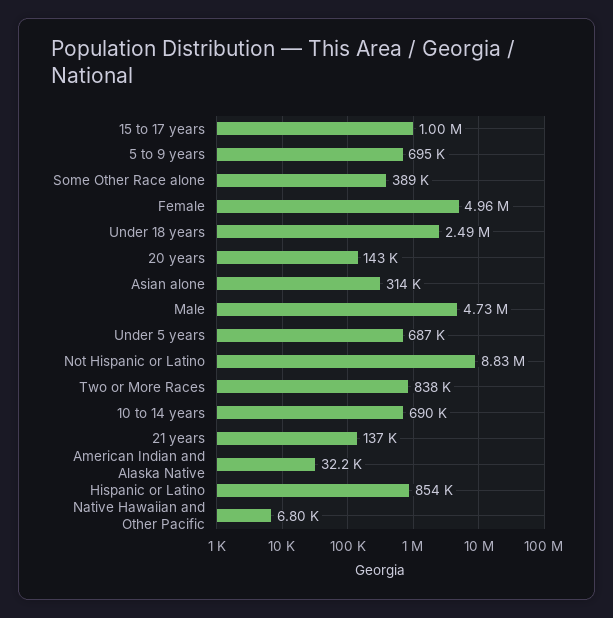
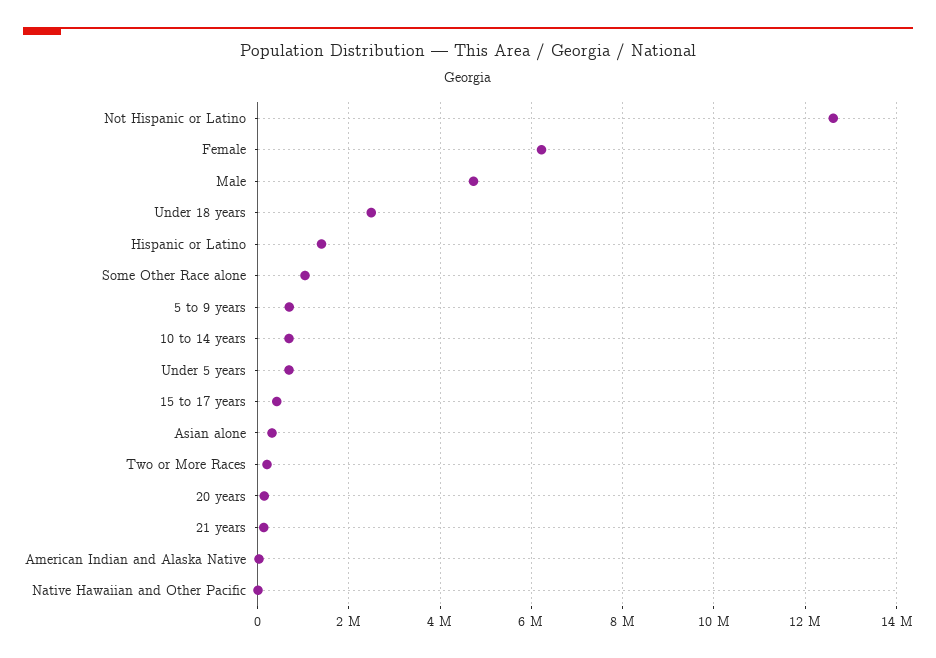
  {
-   "15 to 17 years": 1000000,
+   "15 to 17 years": 400000,
    "5 to 9 years": 695000,
-   "Some Other Race alone": 389000,
+   "Some Other Race alone": 1000000,
-   "Female": 4960000,
+   "Female": 6200000,
    "Under 18 years": 2490000,
    "20 years": 143000,
    "Asian alone": 314000,
    "Male": 4730000,
    "Under 5 years": 687000,
-   "Not Hispanic or Latino": 8830000,
+   "Not Hispanic or Latino": 12600000,
-   "Two or More Races": 838000,
+   "Two or More Races": 200000,
    "10 to 14 years": 690000,
    "21 years": 137000,
    "American Indian and Alaska Native": 32200,
-   "Hispanic or Latino": 854000,
+   "Hispanic or Latino": 1400000,
    "Native Hawaiian and Other Pacific": 6800
  }

